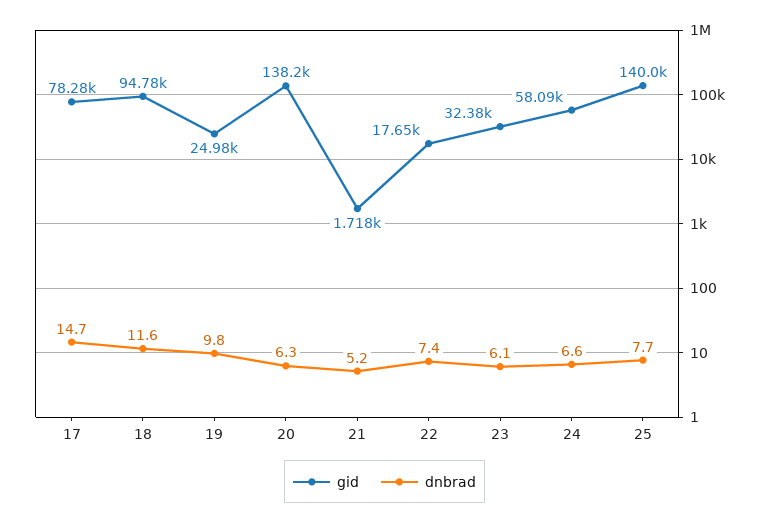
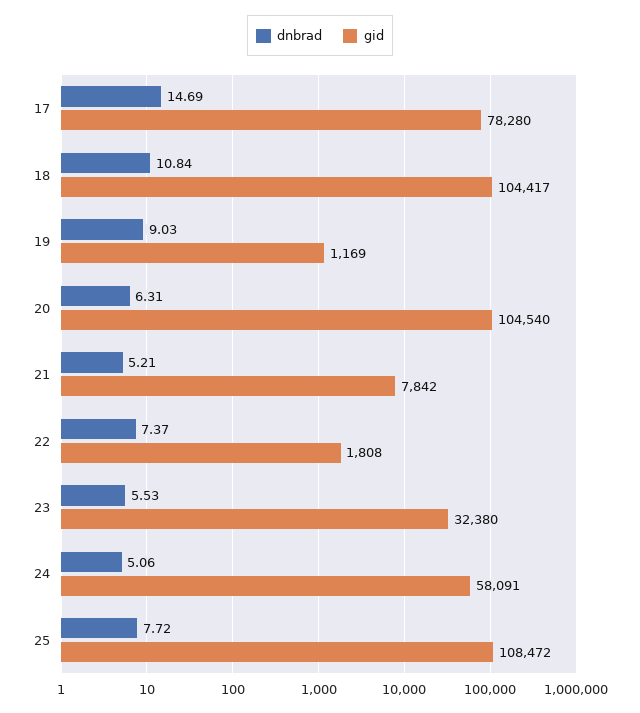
  {
    "gid": {
      "17": 78280,
-     "18": 94780,
+     "18": 104417,
-     "19": 24980,
+     "19": 1169,
-     "20": 138200,
+     "20": 104540,
-     "21": 1718,
+     "21": 7842,
-     "22": 17650,
+     "22": 1808,
      "23": 32380,
      "24": 58091,
-     "25": 140000
+     "25": 108472
    },
    "dnbrad": {
      "17": 14.69,
-     "18": 11.6,
+     "18": 10.84,
-     "19": 9.8,
+     "19": 9.03,
      "20": 6.31,
      "21": 5.21,
      "22": 7.37,
-     "23": 6.1,
+     "23": 5.53,
-     "24": 6.6,
+     "24": 5.06,
      "25": 7.72
    }
  }

